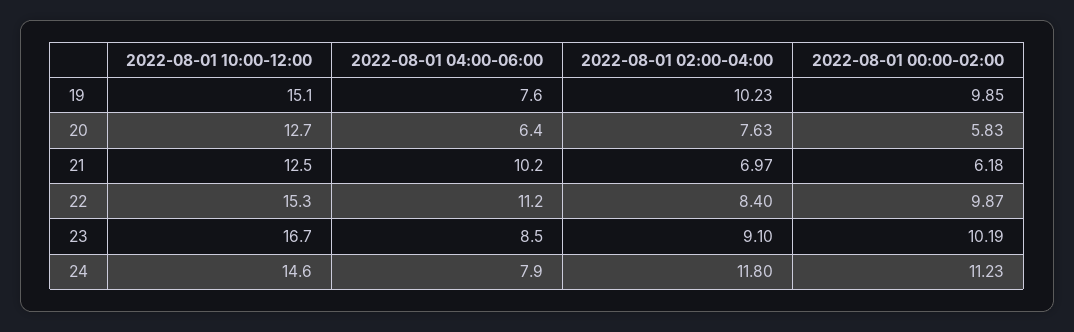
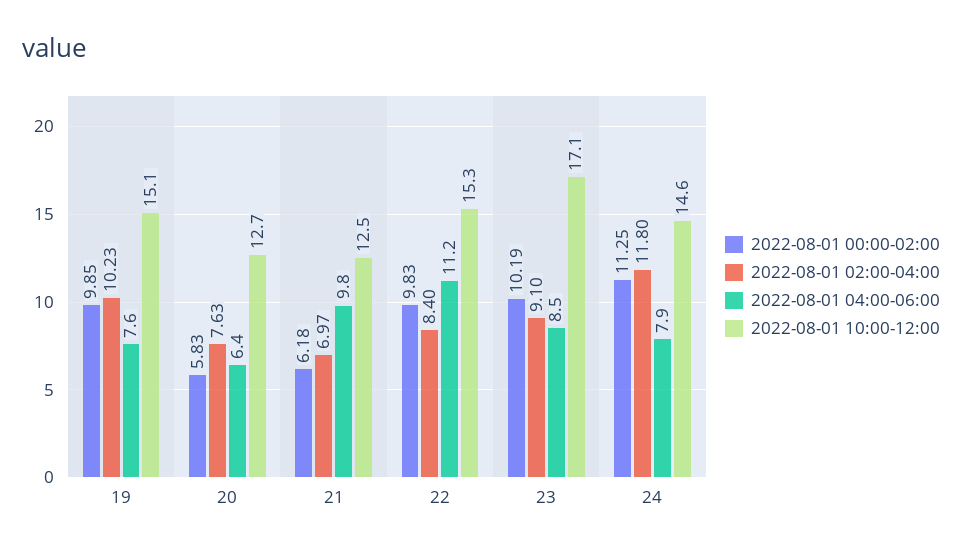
  {
    "2022-08-01 10:00-12:00": {
      "19": 15.1,
      "20": 12.7,
      "21": 12.5,
      "22": 15.3,
-     "23": 16.7,
+     "23": 17.1,
      "24": 14.6
    },
    "2022-08-01 04:00-06:00": {
      "19": 7.6,
      "20": 6.4,
-     "21": 10.2,
+     "21": 9.8,
      "22": 11.2,
      "23": 8.5,
      "24": 7.9
    },
    "2022-08-01 02:00-04:00": {
      "19": 10.23,
      "20": 7.63,
      "21": 6.97,
      "22": 8.4,
      "23": 9.1,
      "24": 11.8
    },
    "2022-08-01 00:00-02:00": {
      "19": 9.85,
      "20": 5.83,
      "21": 6.18,
-     "22": 9.87,
+     "22": 9.83,
      "23": 10.19,
-     "24": 11.23
+     "24": 11.25
    }
  }

